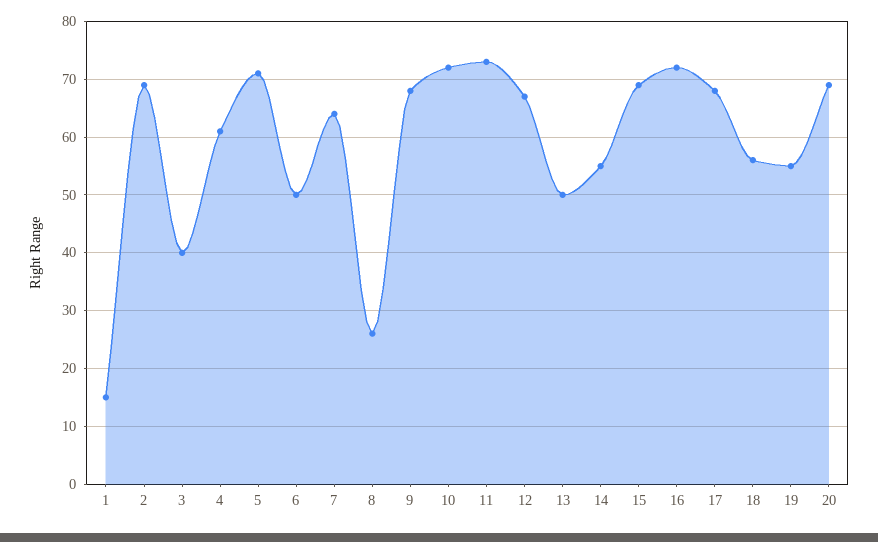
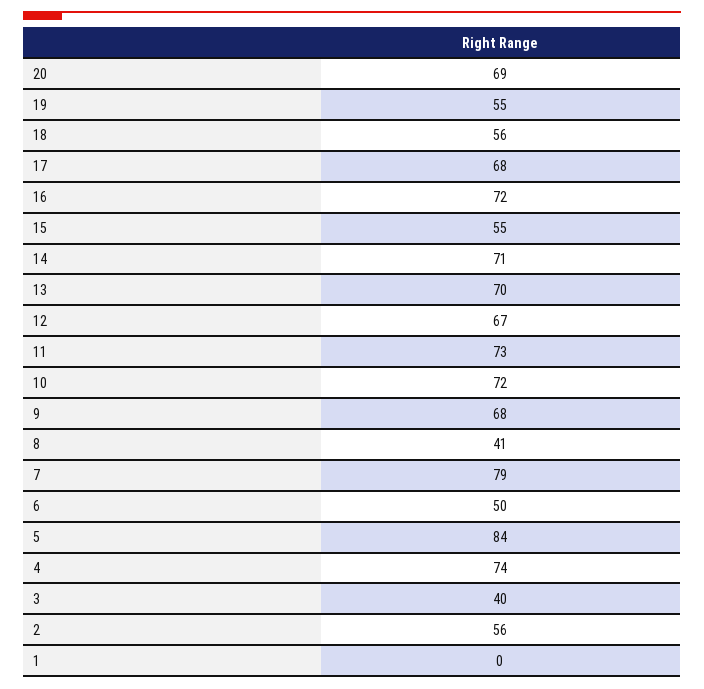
  {
-   "1": 15,
+   "1": 0,
-   "2": 70,
+   "2": 56,
    "3": 40,
-   "4": 60,
+   "4": 74,
-   "5": 70,
+   "5": 84,
    "6": 50,
-   "7": 65,
+   "7": 79,
-   "8": 25,
+   "8": 41,
    "9": 68,
    "10": 72,
    "11": 73,
    "12": 67,
-   "13": 50,
+   "13": 70,
-   "14": 55,
+   "14": 71,
-   "15": 70,
+   "15": 55,
    "16": 72,
    "17": 68,
    "18": 56,
    "19": 55,
    "20": 69
  }

